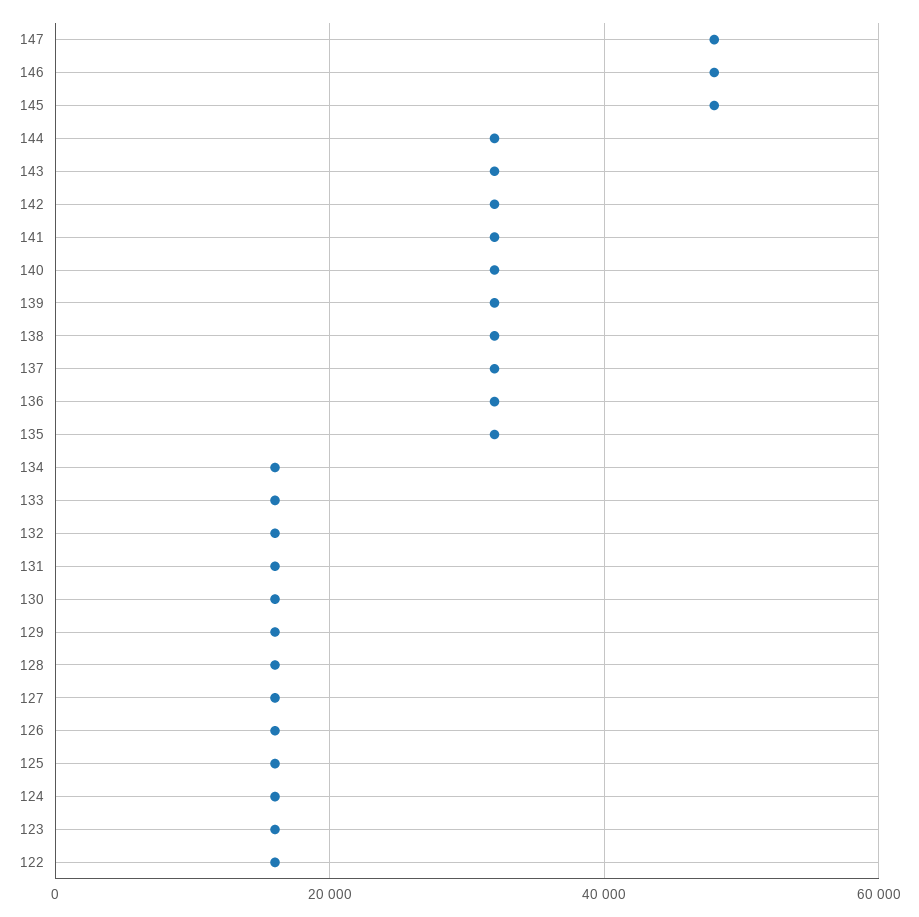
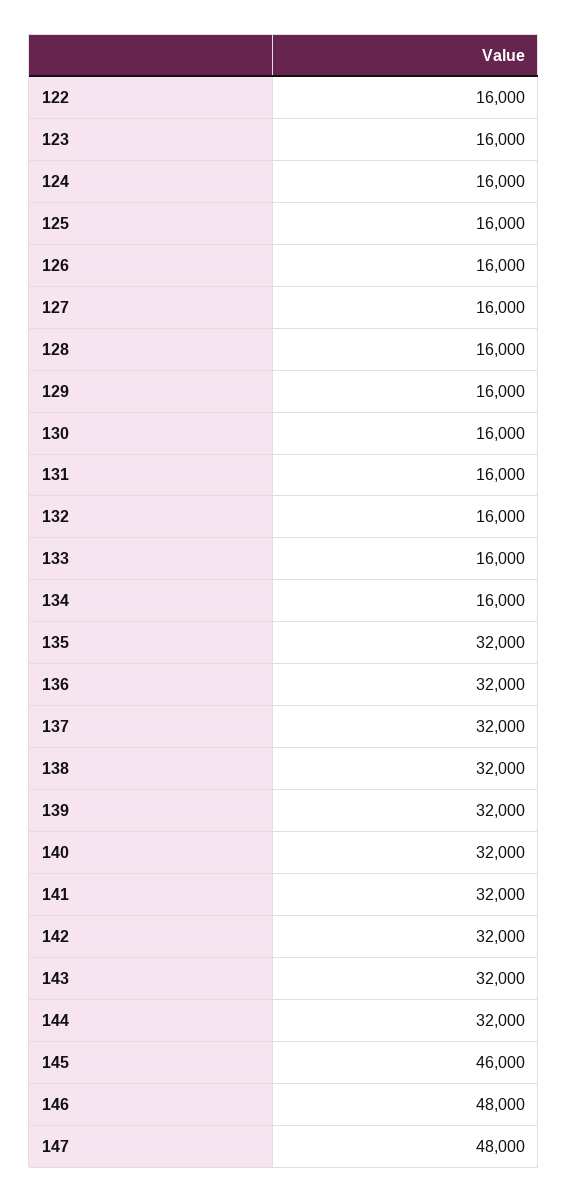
  {
    "147": 48000,
    "146": 48000,
-   "145": 48000,
+   "145": 46000,
    "144": 32000,
    "143": 32000,
    "142": 32000,
    "141": 32000,
    "140": 32000,
    "139": 32000,
    "138": 32000,
    "137": 32000,
    "136": 32000,
    "135": 32000,
    "134": 16000,
    "133": 16000,
    "132": 16000,
    "131": 16000,
    "130": 16000,
    "129": 16000,
    "128": 16000,
    "127": 16000,
    "126": 16000,
    "125": 16000,
    "124": 16000,
    "123": 16000,
    "122": 16000
  }

